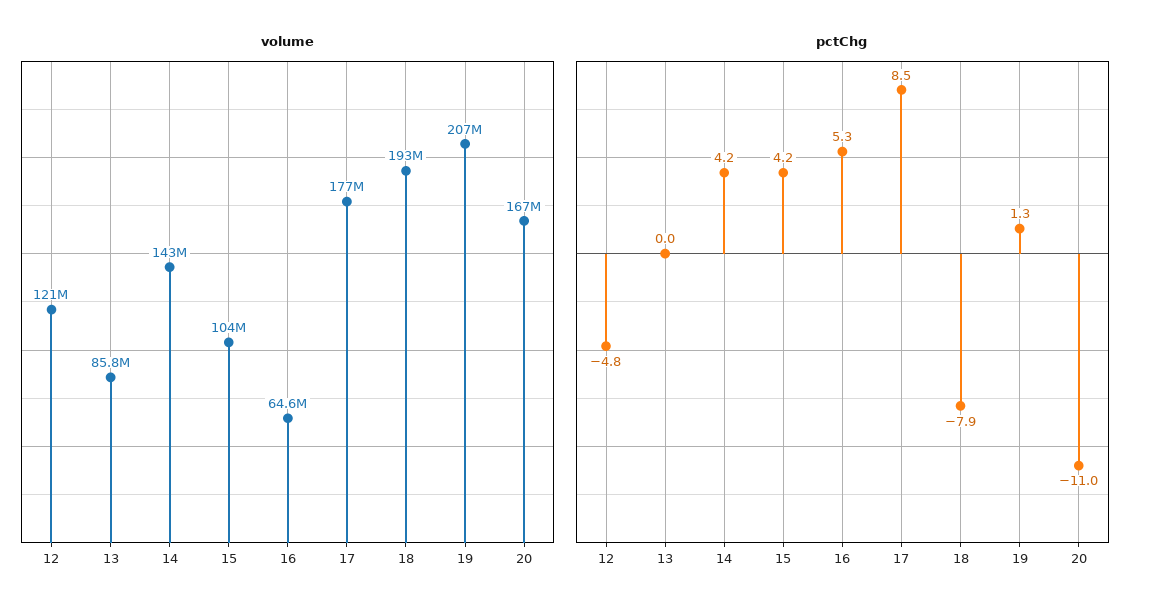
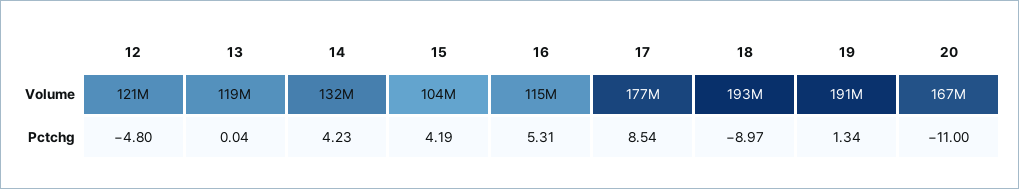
  {
    "volume": {
      "12": 121000000,
-     "13": 85800000,
+     "13": 119000000,
-     "14": 143000000,
+     "14": 132000000,
      "15": 104000000,
-     "16": 64600000,
+     "16": 115000000,
      "17": 177000000,
      "18": 193000000,
-     "19": 207000000,
+     "19": 191000000,
      "20": 167000000
    },
    "pctChg": {
      "12": -4.8,
      "13": 0.04,
      "14": 4.23,
      "15": 4.19,
      "16": 5.31,
      "17": 8.54,
-     "18": -7.9,
+     "18": -8.97,
      "19": 1.34,
      "20": -11
    }
  }

